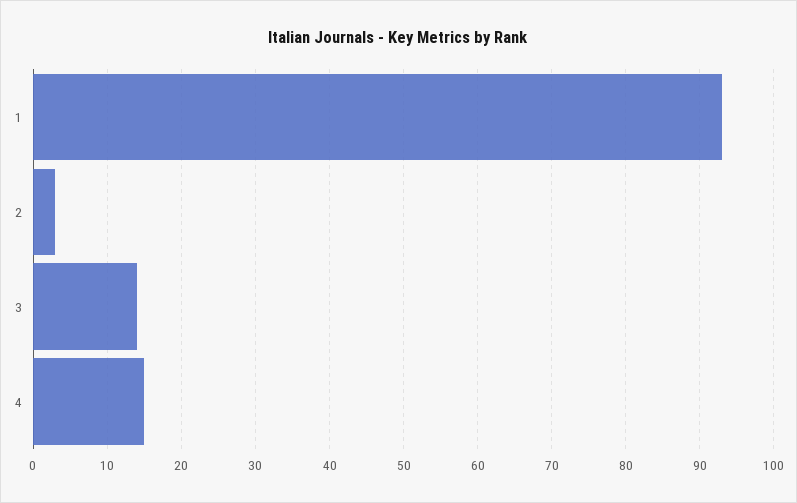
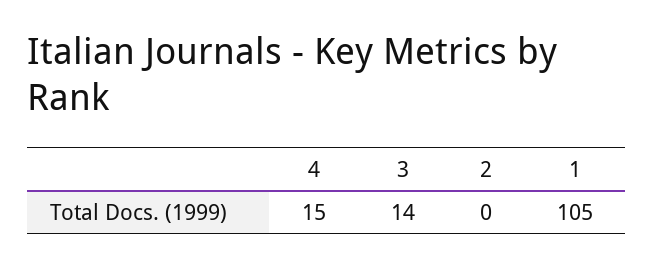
  {
-   "1": 93,
+   "1": 105,
-   "2": 3,
+   "2": 0,
    "3": 14,
    "4": 15
  }

